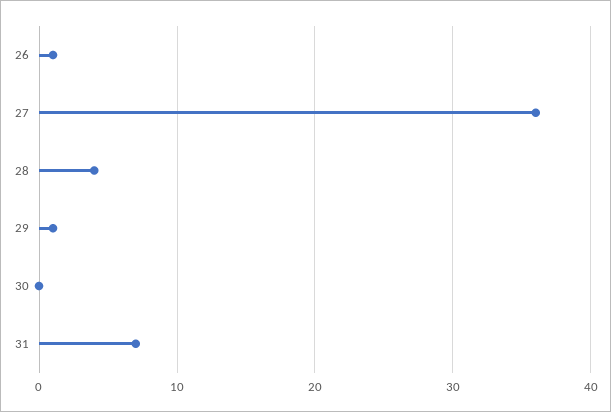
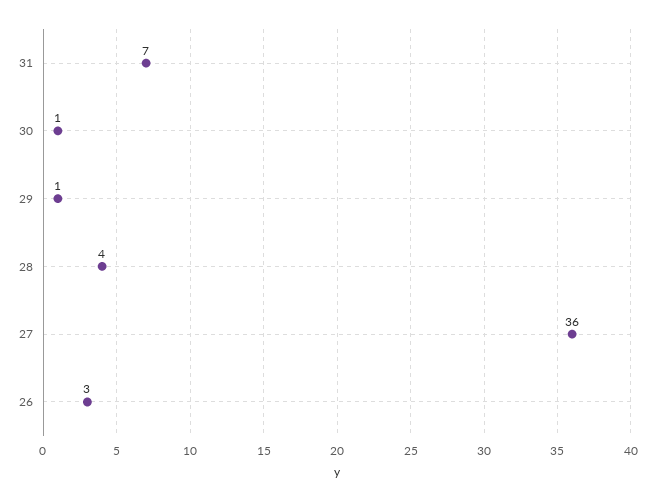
  {
-   "26": 1,
+   "26": 3,
    "27": 36,
    "28": 4,
    "29": 1,
-   "30": 0,
+   "30": 1,
    "31": 7
  }

